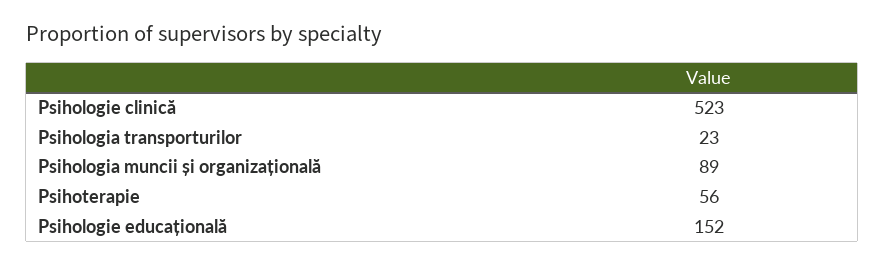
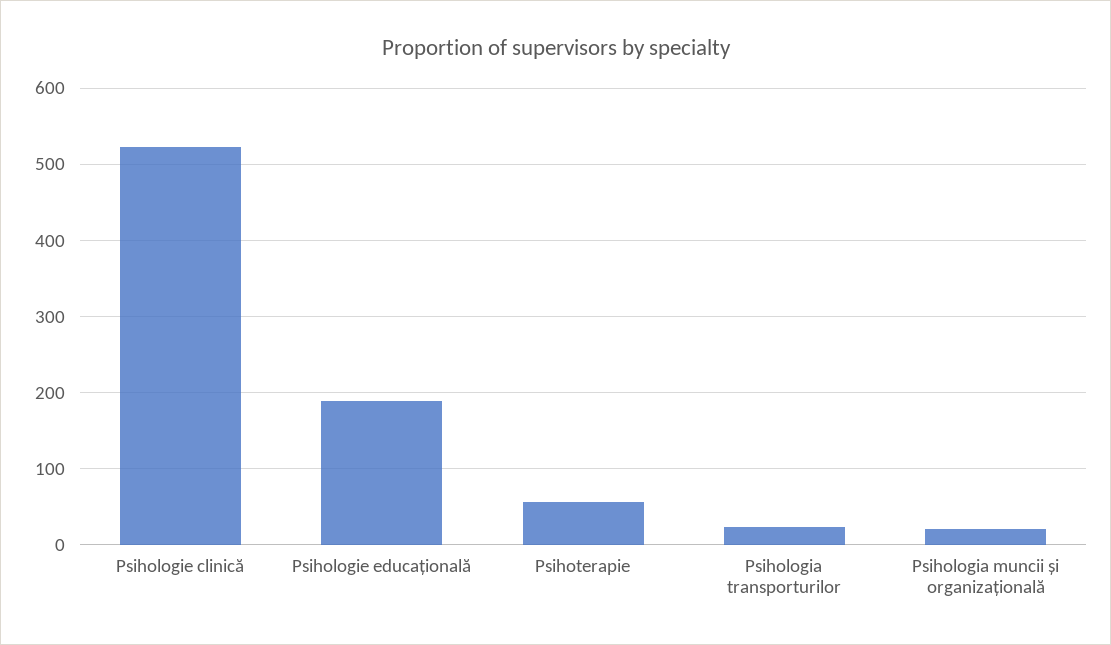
  {
    "Psihologie clinică": 523,
    "Psihologia transporturilor": 23,
-   "Psihologia muncii și organizațională": 89,
+   "Psihologia muncii și organizațională": 20,
    "Psihoterapie": 56,
-   "Psihologie educațională": 152
+   "Psihologie educațională": 190
  }

